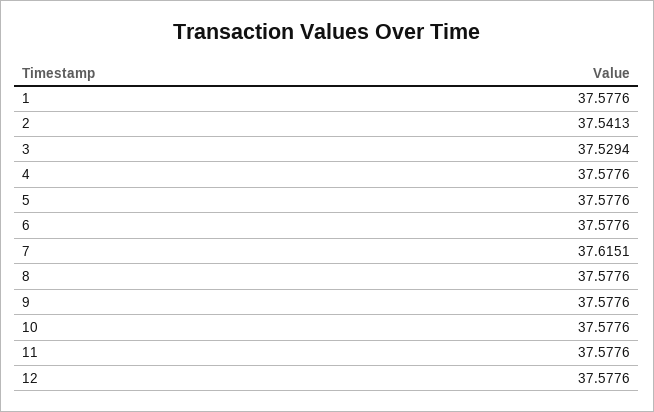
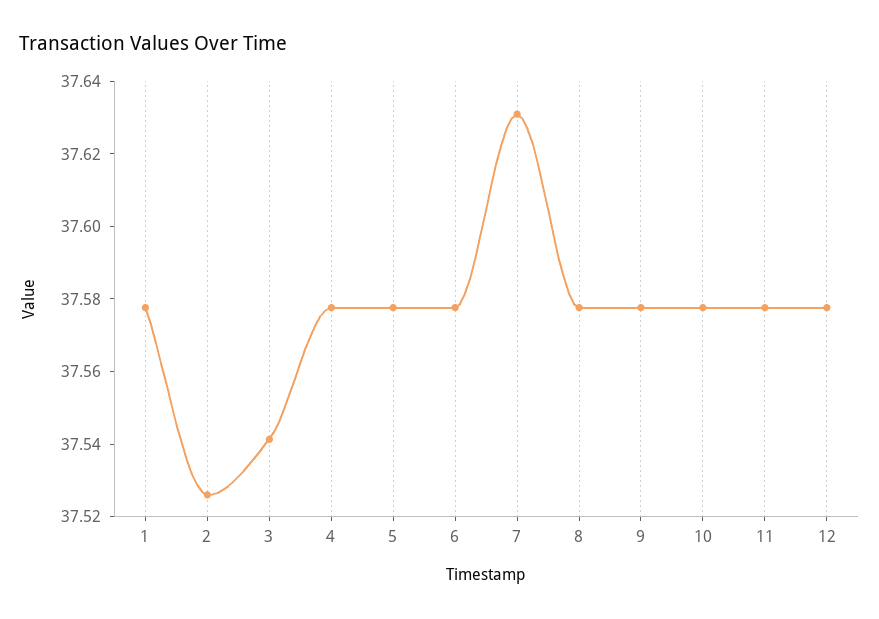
  {
    "1": 37.5776,
-   "2": 37.5413,
+   "2": 37.525,
-   "3": 37.5294,
+   "3": 37.54,
    "4": 37.5776,
    "5": 37.5776,
    "6": 37.5776,
-   "7": 37.6151,
+   "7": 37.63,
    "8": 37.5776,
    "9": 37.5776,
    "10": 37.5776,
    "11": 37.5776,
    "12": 37.5776
  }

